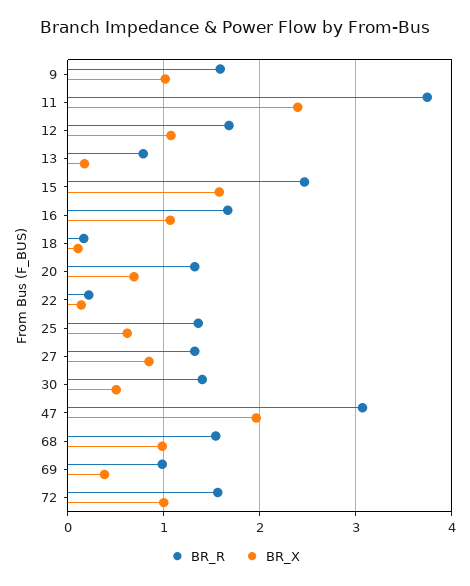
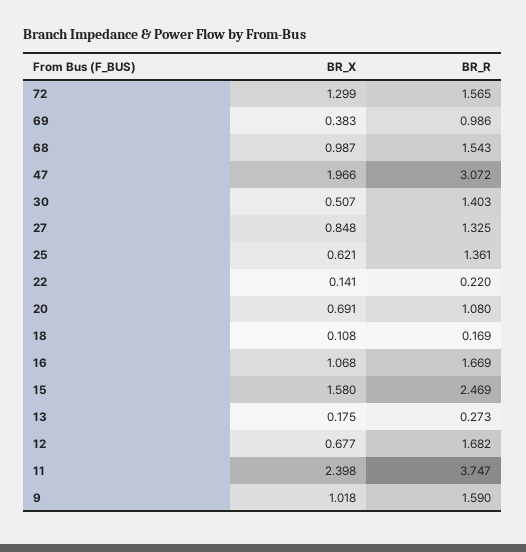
  {
    "BR_R": {
      "9": 1.59,
      "11": 3.747,
      "12": 1.682,
-     "13": 0.8,
+     "13": 0.273,
      "15": 2.469,
      "16": 1.669,
      "18": 0.169,
-     "20": 1.3,
+     "20": 1.08,
      "22": 0.22,
      "25": 1.361,
      "27": 1.325,
      "30": 1.403,
      "47": 3.072,
      "68": 1.543,
      "69": 0.986,
      "72": 1.565
    },
    "BR_X": {
      "9": 1.018,
      "11": 2.398,
-     "12": 1.1,
+     "12": 0.677,
      "13": 0.175,
      "15": 1.58,
      "16": 1.068,
      "18": 0.108,
      "20": 0.691,
      "22": 0.141,
      "25": 0.621,
      "27": 0.848,
      "30": 0.507,
      "47": 1.966,
      "68": 0.987,
      "69": 0.383,
-     "72": 1
+     "72": 1.299
    }
  }

